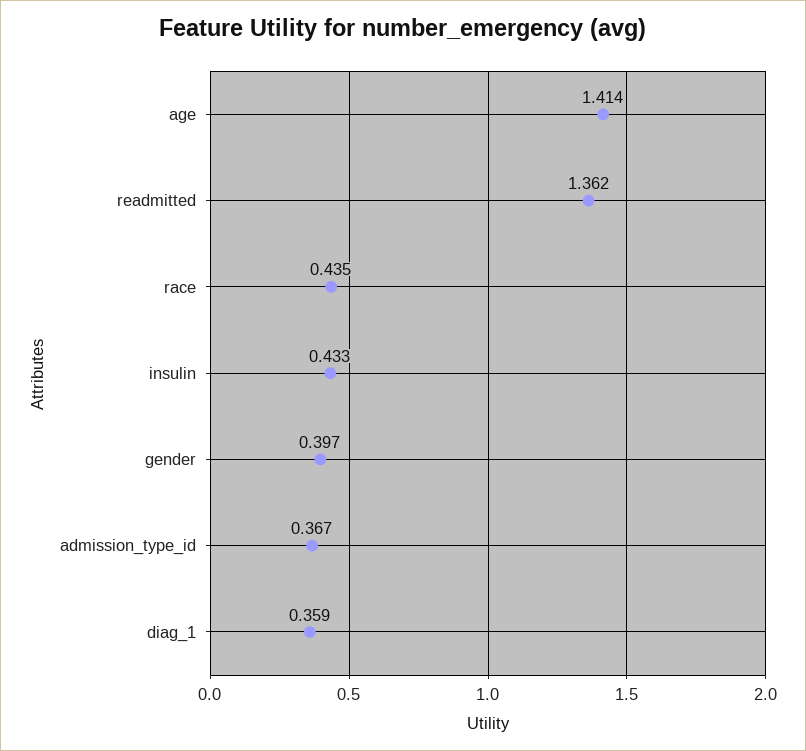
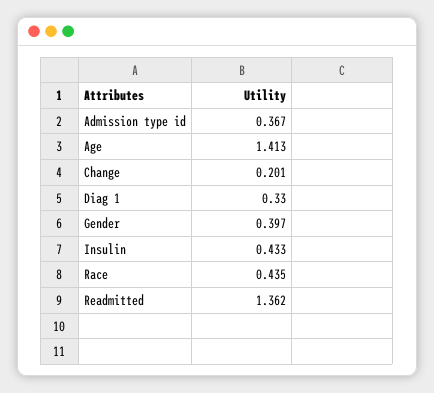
  {
-   "age": 1.414,
+   "age": 1.413,
    "readmitted": 1.362,
    "race": 0.435,
    "insulin": 0.433,
    "gender": 0.397,
    "admission_type_id": 0.367,
-   "diag_1": 0.359
+   "diag_1": 0.33,
+   "Change": 0.201
  }

